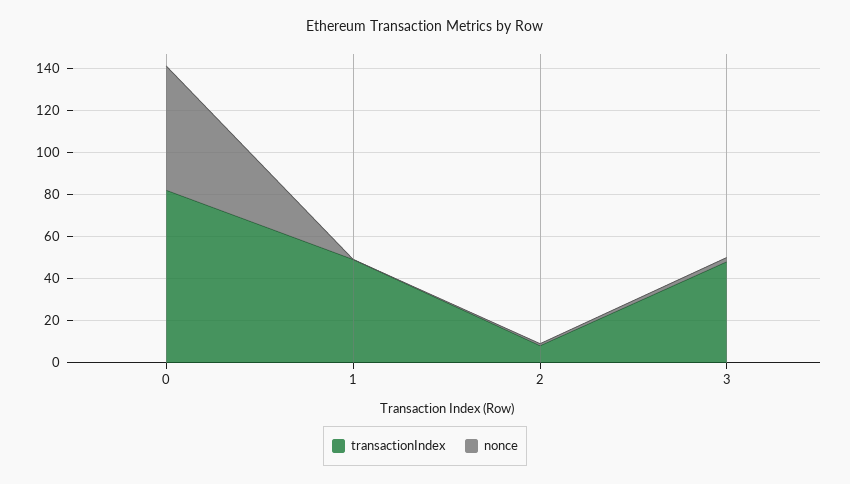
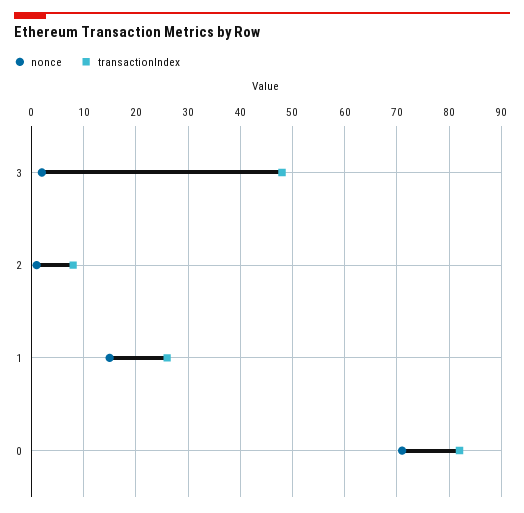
  {
    "transactionIndex": {
      "0": 80,
-     "1": 50,
+     "1": 25,
      "2": 10,
      "3": 50
    },
    "nonce": {
-     "0": 60,
+     "0": 70,
-     "1": 0,
+     "1": 15,
      "2": 0,
      "3": 0
    }
  }

